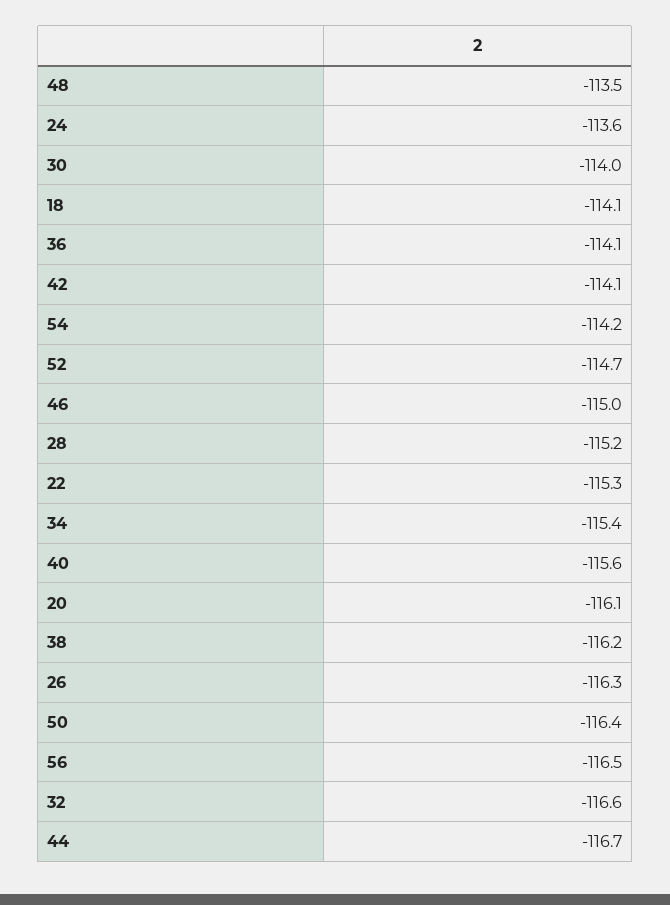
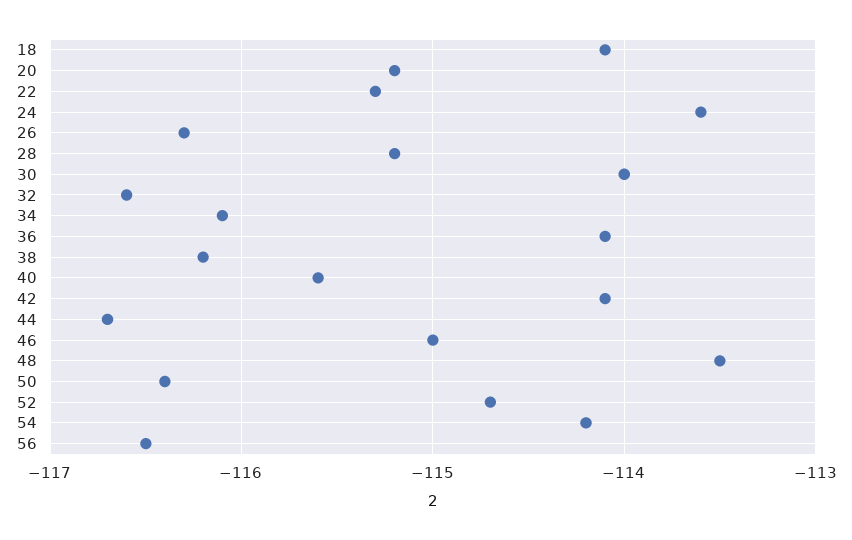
  {
    "48": -113.5,
    "24": -113.6,
    "30": -114,
    "18": -114.1,
    "36": -114.1,
    "42": -114.1,
    "54": -114.2,
    "52": -114.7,
    "46": -115,
    "28": -115.2,
    "22": -115.3,
-   "34": -115.4,
+   "34": -116.1,
    "40": -115.6,
-   "20": -116.1,
+   "20": -115.2,
    "38": -116.2,
    "26": -116.3,
    "50": -116.4,
    "56": -116.5,
    "32": -116.6,
    "44": -116.7
  }

